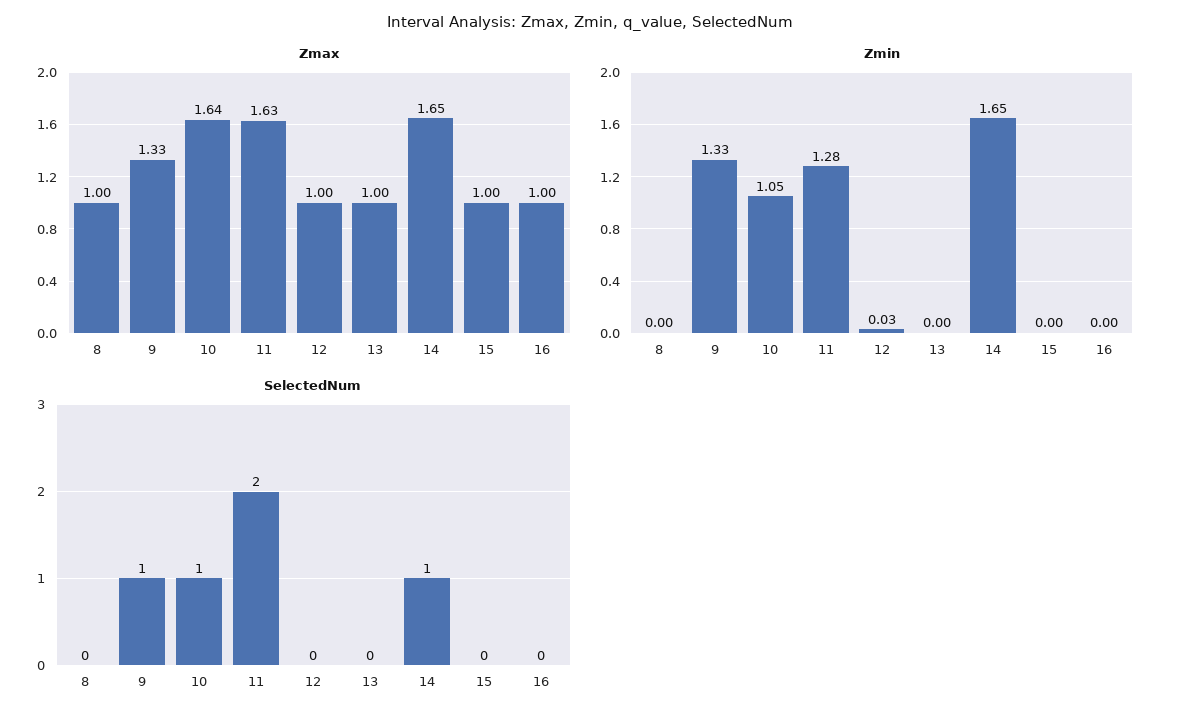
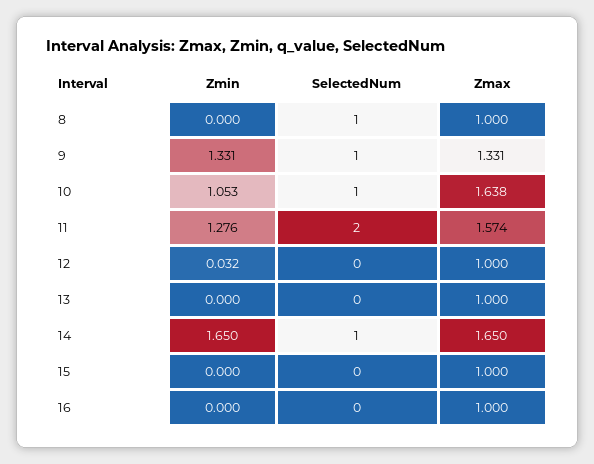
  {
    "Zmax": {
      "8": 1,
      "9": 1.331,
      "10": 1.638,
-     "11": 1.63,
+     "11": 1.574,
      "12": 1,
      "13": 1,
      "14": 1.65,
      "15": 1,
      "16": 1
    },
    "Zmin": {
      "8": 0,
      "9": 1.331,
      "10": 1.053,
      "11": 1.276,
      "12": 0.032,
      "13": 0,
      "14": 1.65,
      "15": 0,
      "16": 0
    },
    "SelectedNum": {
-     "8": 0,
+     "8": 1,
      "9": 1,
      "10": 1,
      "11": 2,
      "12": 0,
      "13": 0,
      "14": 1,
      "15": 0,
      "16": 0
    }
  }

